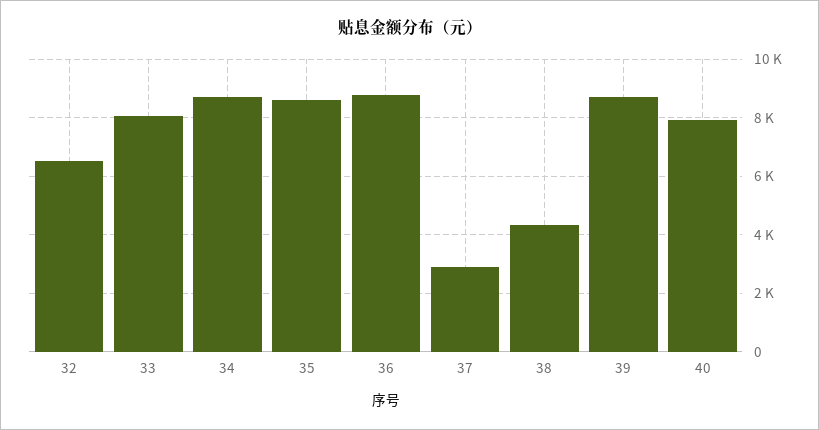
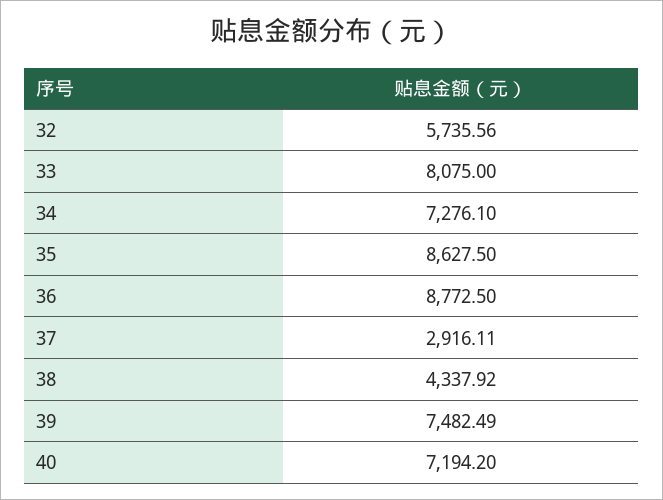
  {
-   "32": 6500,
+   "32": 5735.56,
    "33": 8075,
-   "34": 8750,
+   "34": 7276.1,
    "35": 8627.5,
    "36": 8772.5,
    "37": 2916.11,
    "38": 4337.92,
-   "39": 8750,
+   "39": 7482.49,
-   "40": 8000
+   "40": 7194.2
  }

